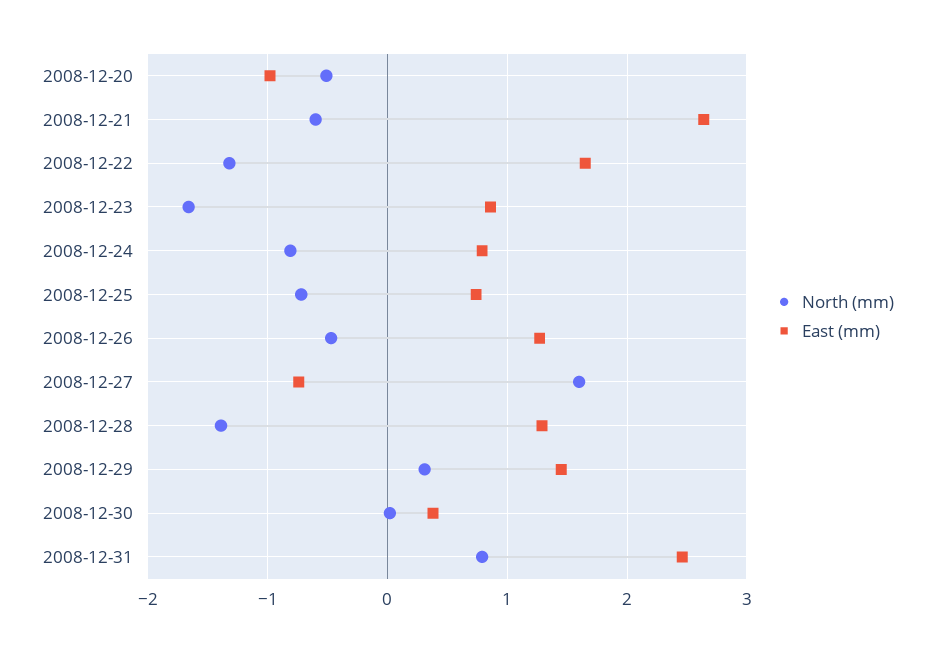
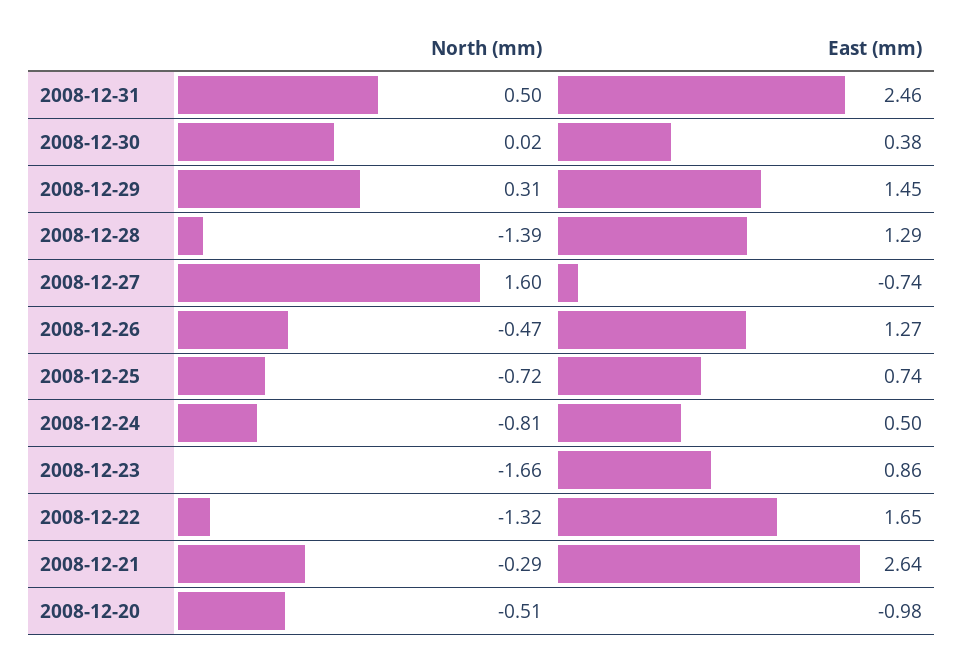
  {
    "North (mm)": {
      "2008-12-20": -0.51,
-     "2008-12-21": -0.6,
+     "2008-12-21": -0.29,
      "2008-12-22": -1.32,
      "2008-12-23": -1.66,
      "2008-12-24": -0.81,
      "2008-12-25": -0.72,
      "2008-12-26": -0.47,
      "2008-12-27": 1.6,
      "2008-12-28": -1.39,
      "2008-12-29": 0.31,
      "2008-12-30": 0.02,
-     "2008-12-31": 0.8
+     "2008-12-31": 0.5
    },
    "East (mm)": {
      "2008-12-20": -0.98,
      "2008-12-21": 2.64,
      "2008-12-22": 1.65,
      "2008-12-23": 0.86,
-     "2008-12-24": 0.8,
+     "2008-12-24": 0.5,
      "2008-12-25": 0.74,
      "2008-12-26": 1.27,
      "2008-12-27": -0.74,
      "2008-12-28": 1.29,
      "2008-12-29": 1.45,
      "2008-12-30": 0.38,
      "2008-12-31": 2.46
    }
  }

